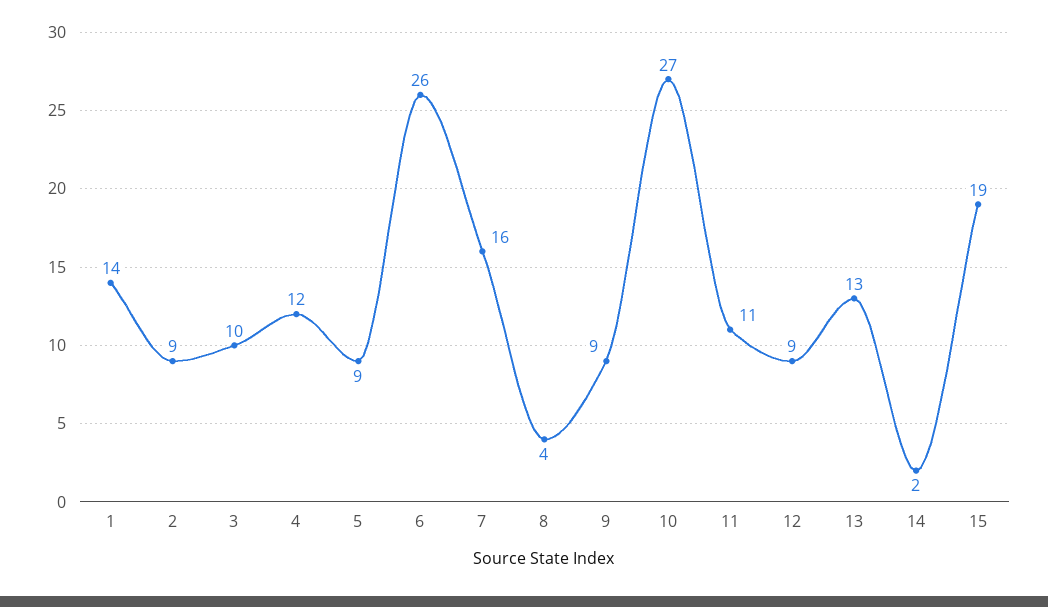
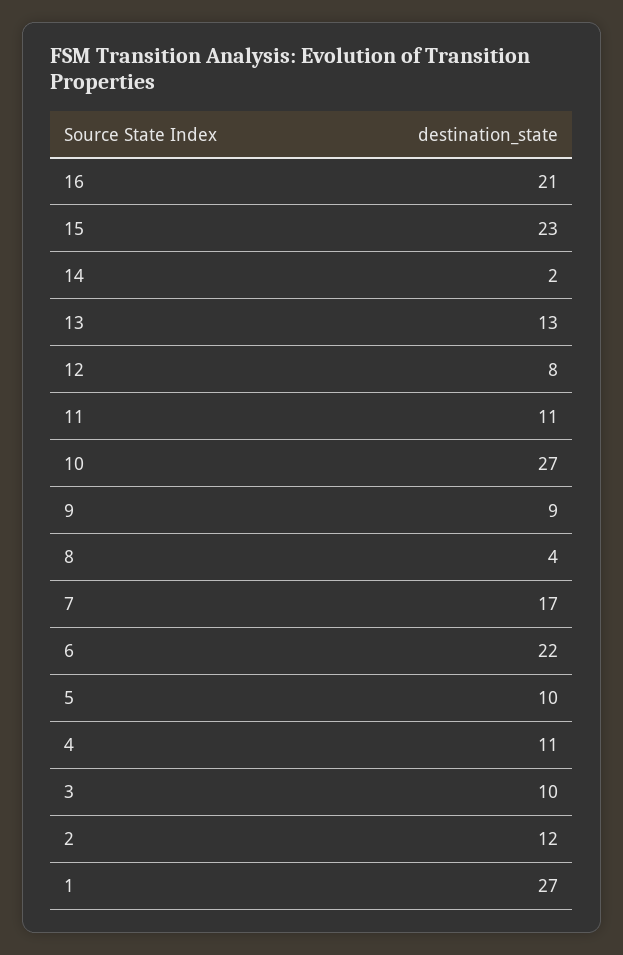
  {
-   "1": 14,
+   "1": 27,
-   "2": 9,
+   "2": 12,
    "3": 10,
-   "4": 12,
+   "4": 11,
-   "5": 9,
+   "5": 10,
-   "6": 26,
+   "6": 22,
-   "7": 16,
+   "7": 17,
    "8": 4,
    "9": 9,
    "10": 27,
    "11": 11,
-   "12": 9,
+   "12": 8,
    "13": 13,
    "14": 2,
-   "15": 19
+   "15": 23,
+   "16": 21
  }

